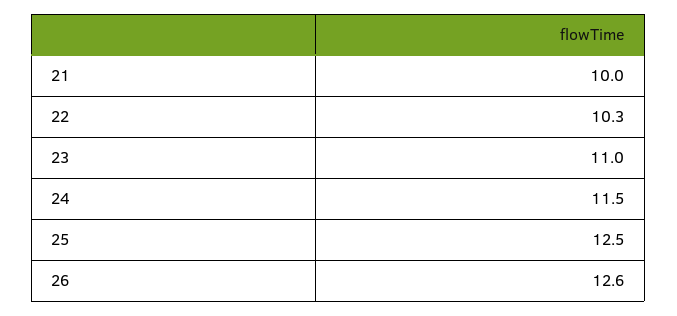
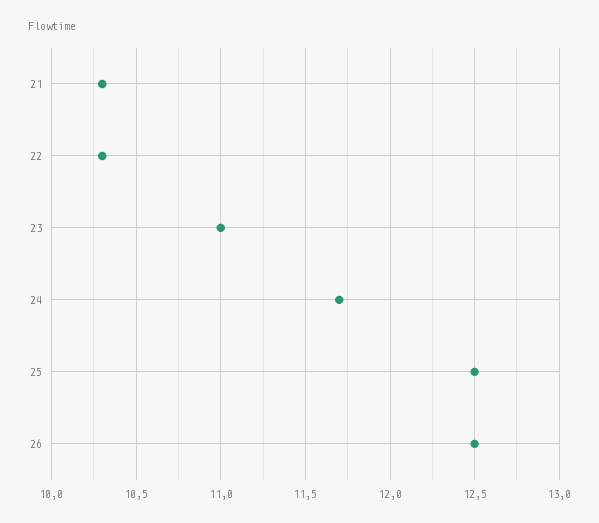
  {
-   "21": 10,
+   "21": 10.3,
    "22": 10.3,
    "23": 11,
-   "24": 11.5,
+   "24": 11.7,
    "25": 12.5,
-   "26": 12.6
+   "26": 12.5
  }

